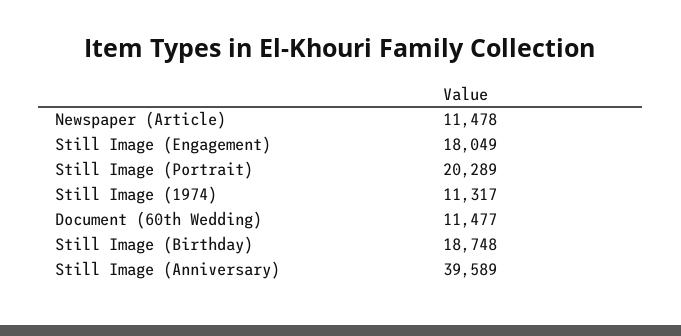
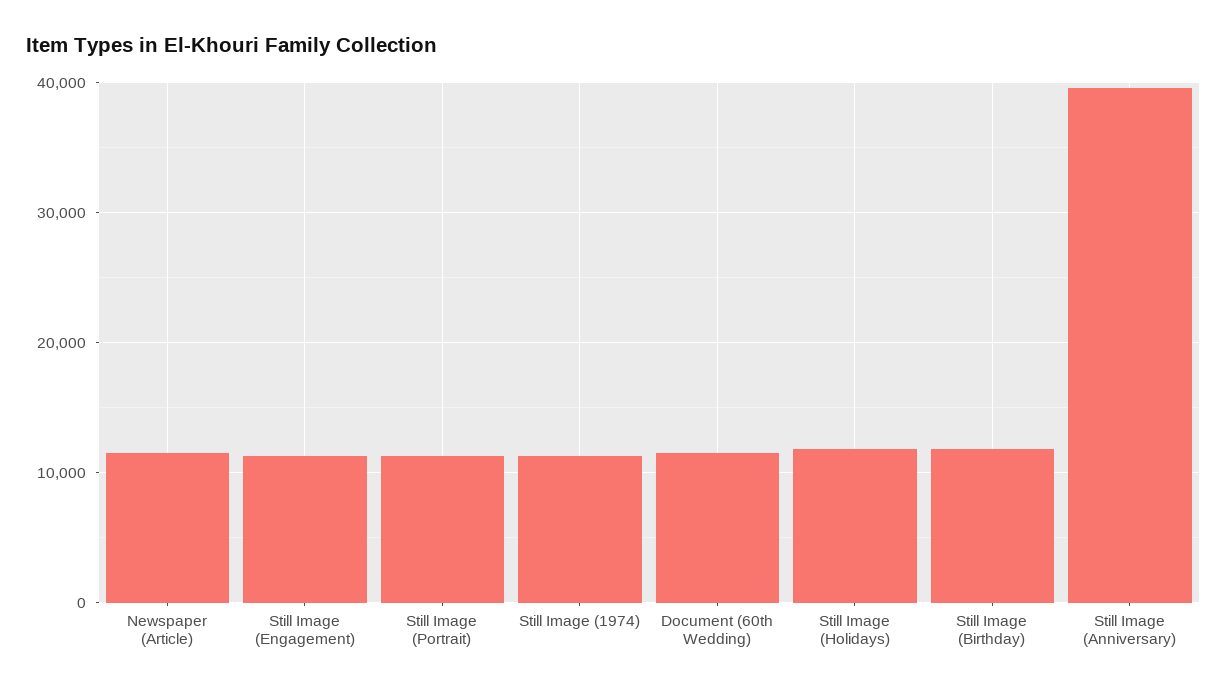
  {
    "Newspaper (Article)": 11478,
-   "Still Image (Engagement)": 18049,
+   "Still Image (Engagement)": 11000,
-   "Still Image (Portrait)": 20289,
+   "Still Image (Portrait)": 11000,
    "Still Image (1974)": 11317,
    "Document (60th Wedding)": 11477,
-   "Still Image (Birthday)": 18748,
+   "Still Image (Birthday)": 12000,
-   "Still Image (Anniversary)": 39589
+   "Still Image (Anniversary)": 39589,
+   "Still Image (Holidays)": 12000
  }

